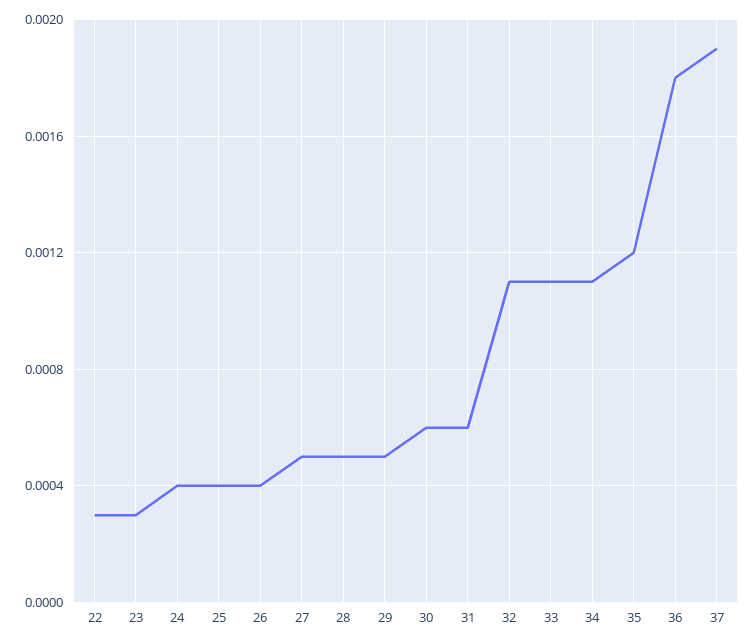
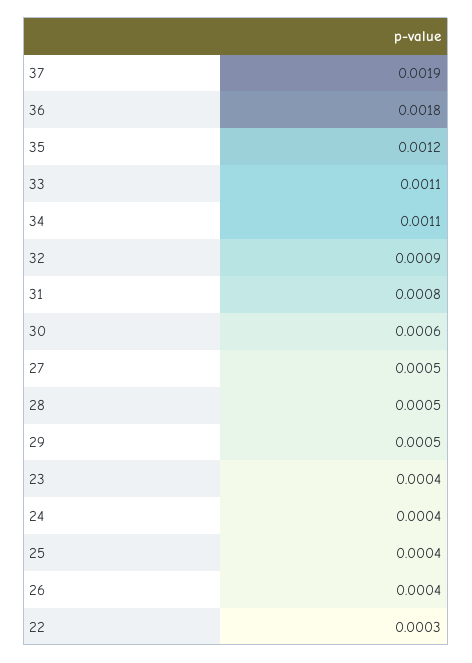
  {
    "22": 0.0003,
-   "23": 0.0003,
+   "23": 0.0004,
    "24": 0.0004,
    "25": 0.0004,
    "26": 0.0004,
    "27": 0.0005,
    "28": 0.0005,
    "29": 0.0005,
    "30": 0.0006,
-   "31": 0.0006,
+   "31": 0.0008,
-   "32": 0.0011,
+   "32": 0.0009,
    "33": 0.0011,
    "34": 0.0011,
    "35": 0.0012,
    "36": 0.0018,
    "37": 0.0019
  }

